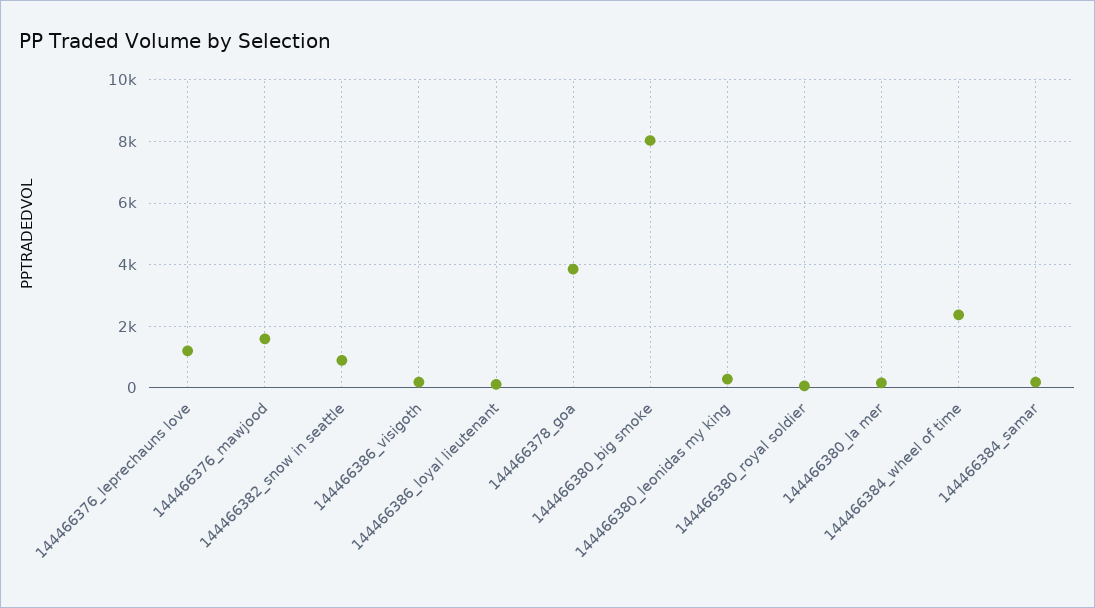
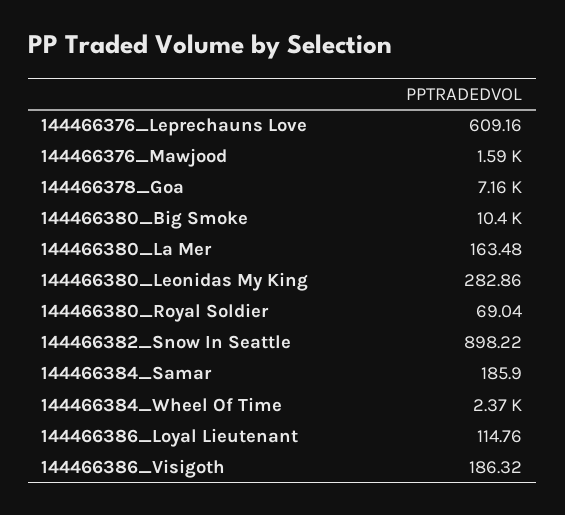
  {
-   "144466376_leprechauns love": 1200,
+   "144466376_leprechauns love": 609.16,
    "144466376_mawjood": 1590,
    "144466382_snow in seattle": 898.22,
    "144466386_visigoth": 186.32,
    "144466386_loyal lieutenant": 114.76,
-   "144466378_goa": 3800,
+   "144466378_goa": 7160,
-   "144466380_big smoke": 8000,
+   "144466380_big smoke": 10400,
    "144466380_leonidas my king": 282.86,
    "144466380_royal soldier": 69.04,
    "144466380_la mer": 163.48,
    "144466384_wheel of time": 2370,
    "144466384_samar": 185.9
  }

